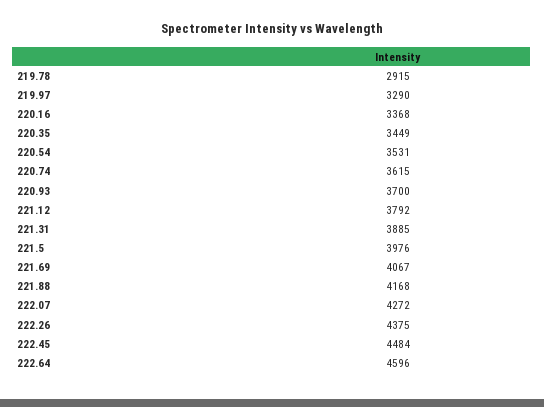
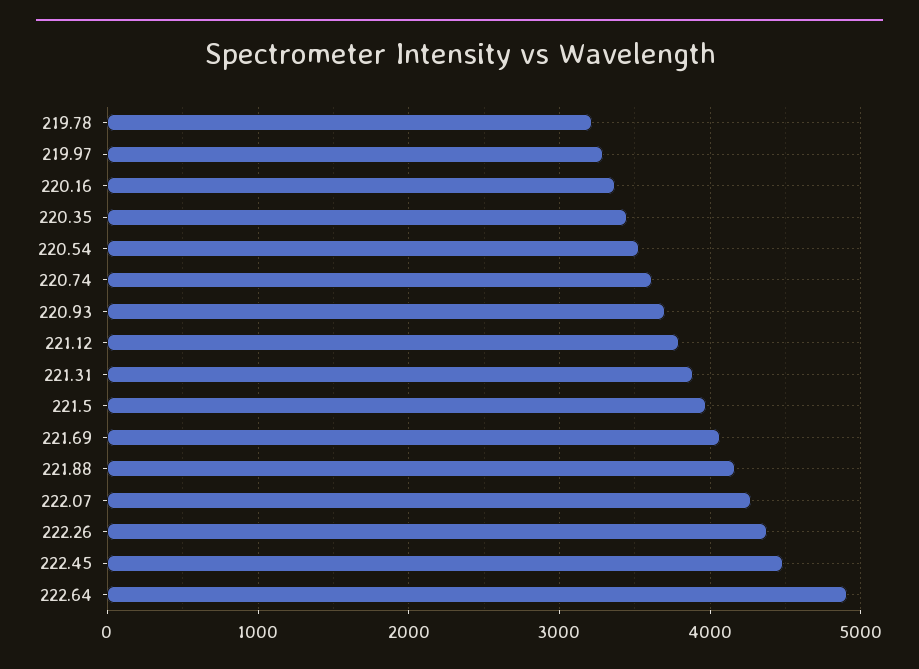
  {
-   "219.78": 2915,
+   "219.78": 3200,
    "219.97": 3290,
    "220.16": 3368,
    "220.35": 3449,
    "220.54": 3531,
    "220.74": 3615,
    "220.93": 3700,
    "221.12": 3792,
    "221.31": 3885,
    "221.5": 3976,
    "221.69": 4067,
    "221.88": 4168,
    "222.07": 4272,
    "222.26": 4375,
    "222.45": 4484,
-   "222.64": 4596
+   "222.64": 4900
  }

